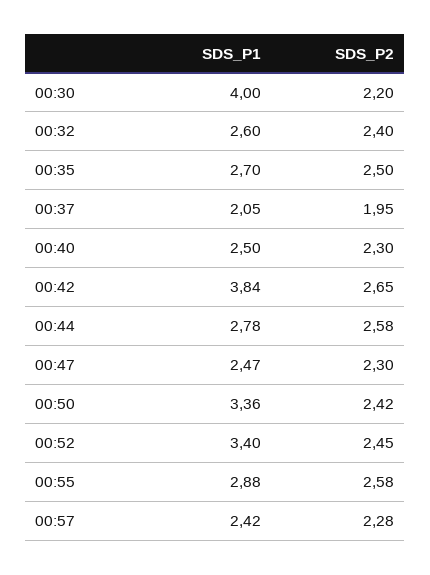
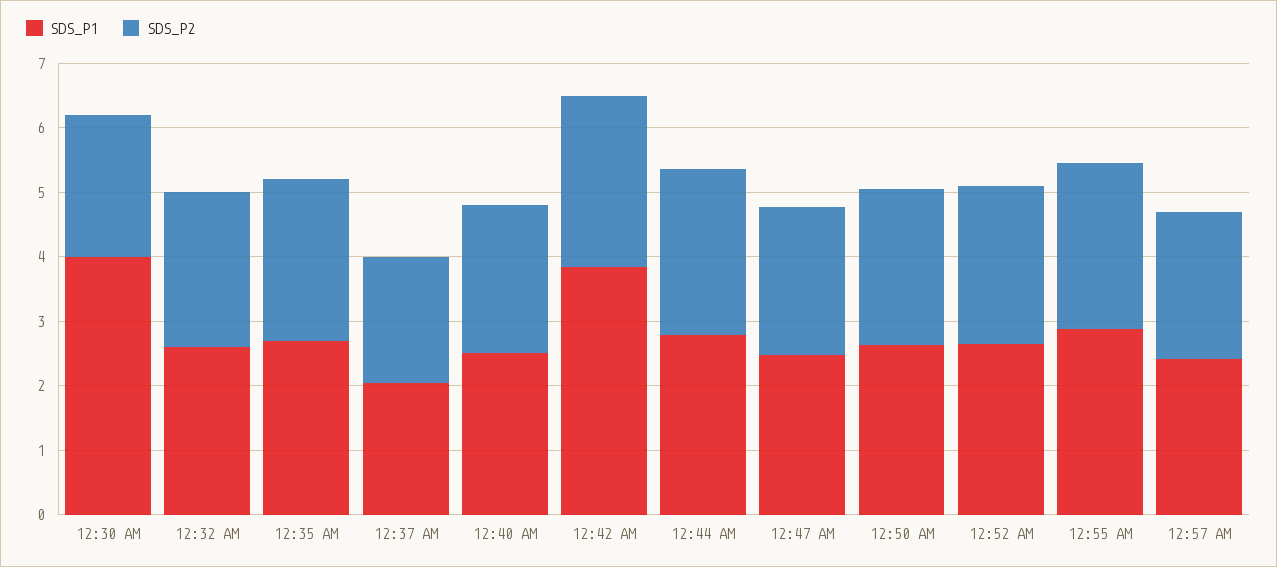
  {
    "SDS_P1": {
      "00:30": 4,
      "00:32": 2.6,
      "00:35": 2.7,
      "00:37": 2.05,
      "00:40": 2.5,
      "00:42": 3.84,
      "00:44": 2.78,
      "00:47": 2.47,
-     "00:50": 3.36,
+     "00:50": 2.6,
-     "00:52": 3.4,
+     "00:52": 2.6,
      "00:55": 2.88,
      "00:57": 2.42
    },
    "SDS_P2": {
      "00:30": 2.2,
      "00:32": 2.4,
      "00:35": 2.5,
      "00:37": 1.95,
      "00:40": 2.3,
      "00:42": 2.65,
      "00:44": 2.58,
      "00:47": 2.3,
      "00:50": 2.42,
      "00:52": 2.45,
      "00:55": 2.58,
      "00:57": 2.28
    }
  }

